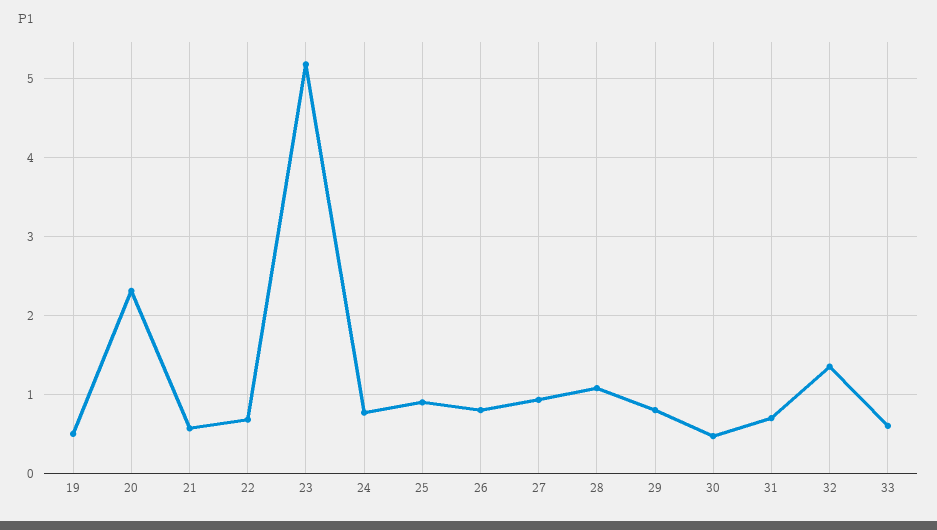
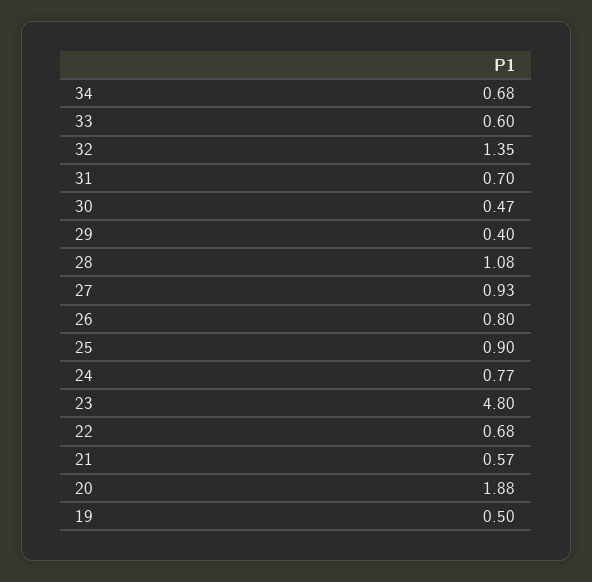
  {
    "19": 0.5,
-   "20": 2.3,
+   "20": 1.88,
    "21": 0.57,
    "22": 0.68,
-   "23": 5.2,
+   "23": 4.8,
    "24": 0.77,
    "25": 0.9,
    "26": 0.8,
    "27": 0.93,
    "28": 1.08,
-   "29": 0.8,
+   "29": 0.4,
    "30": 0.47,
    "31": 0.7,
    "32": 1.35,
-   "33": 0.6
+   "33": 0.6,
+   "34": 0.68
  }

